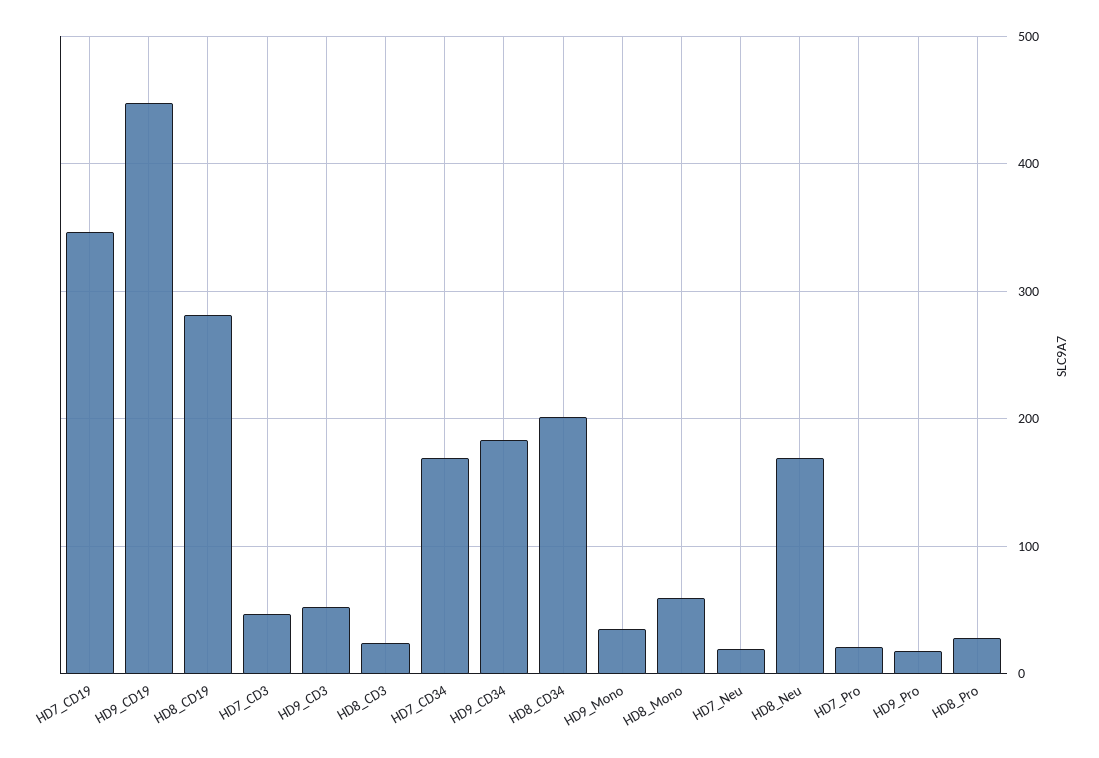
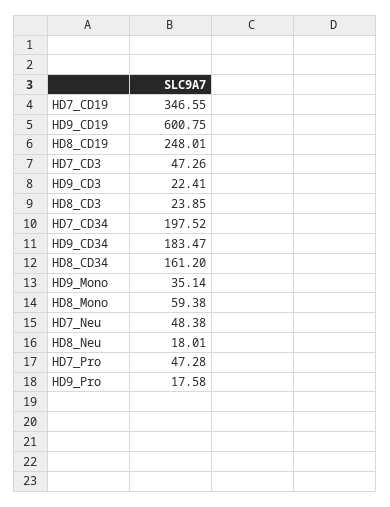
  {
    "HD7_CD19": 346.55,
-   "HD9_CD19": 450,
+   "HD9_CD19": 600.75,
-   "HD8_CD19": 280,
+   "HD8_CD19": 248.01,
    "HD7_CD3": 47.26,
-   "HD9_CD3": 50,
+   "HD9_CD3": 22.41,
    "HD8_CD3": 23.85,
-   "HD7_CD34": 170,
+   "HD7_CD34": 197.52,
    "HD9_CD34": 183.47,
-   "HD8_CD34": 200,
+   "HD8_CD34": 161.2,
    "HD9_Mono": 35.14,
    "HD8_Mono": 59.38,
-   "HD7_Neu": 20,
+   "HD7_Neu": 48.38,
-   "HD8_Neu": 170,
+   "HD8_Neu": 18.01,
-   "HD7_Pro": 20,
+   "HD7_Pro": 47.28,
-   "HD9_Pro": 17.58,
+   "HD9_Pro": 17.58
-   "HD8_Pro": 30
  }

